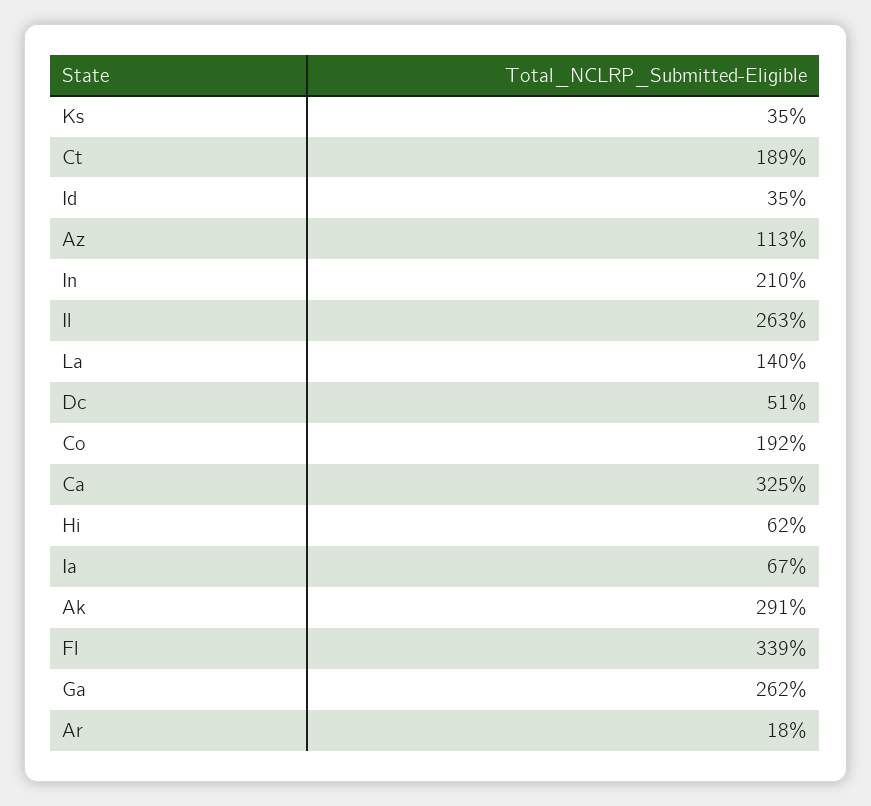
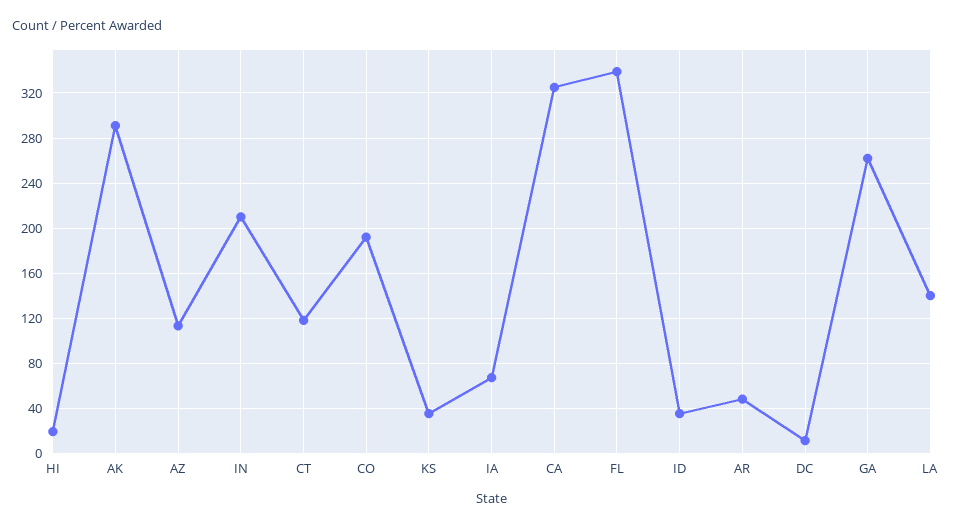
  {
    "Ks": 35,
-   "Ct": 189,
+   "Ct": 120,
    "Id": 35,
    "Az": 113,
    "In": 210,
-   "Il": 263,
    "La": 140,
-   "Dc": 51,
+   "Dc": 10,
    "Co": 192,
    "Ca": 325,
-   "Hi": 62,
+   "Hi": 20,
    "Ia": 67,
    "Ak": 291,
    "Fl": 339,
    "Ga": 262,
-   "Ar": 18
+   "Ar": 50
  }

